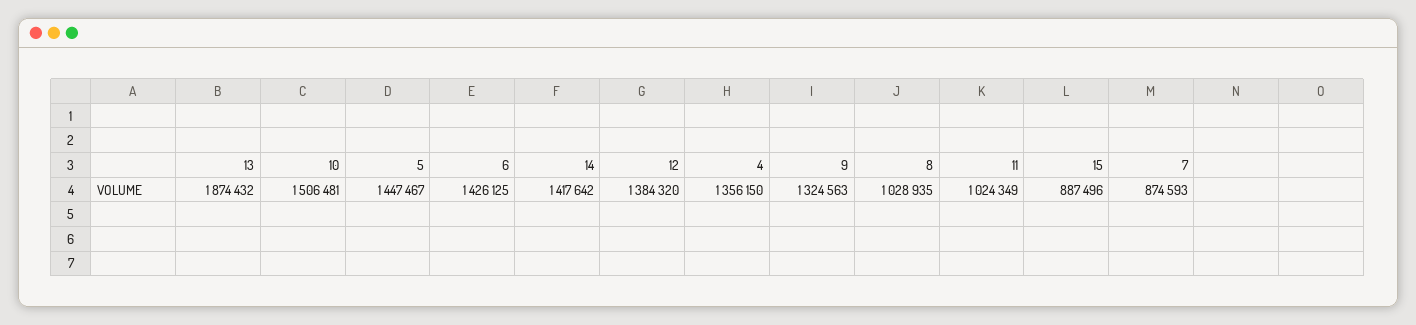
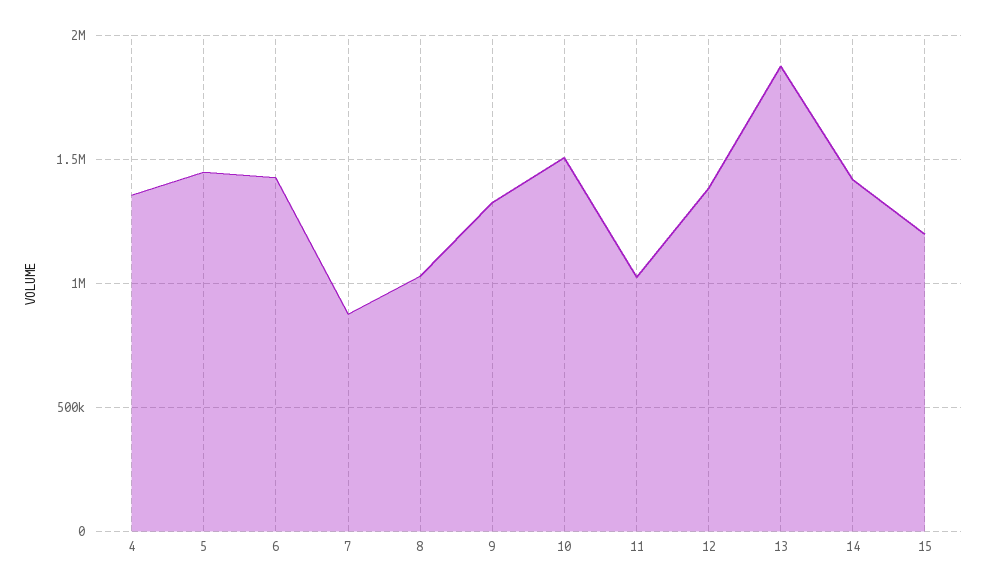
  {
    "13": 1874432,
    "10": 1506481,
    "5": 1447467,
    "6": 1426125,
    "14": 1417642,
    "12": 1384320,
    "4": 1356150,
    "9": 1324563,
    "8": 1028935,
    "11": 1024349,
-   "15": 887496,
+   "15": 1200000,
    "7": 874593
  }

